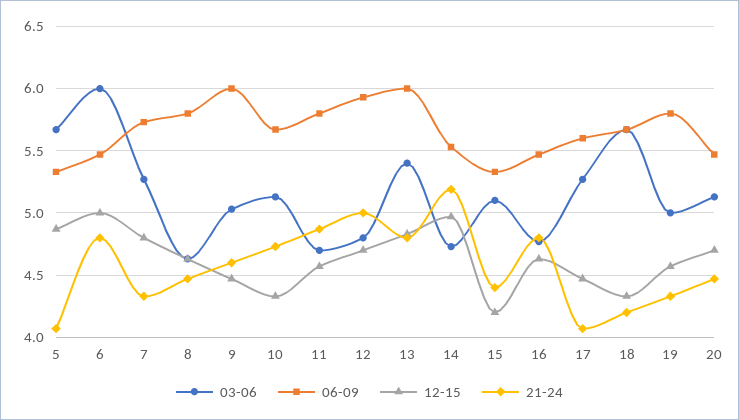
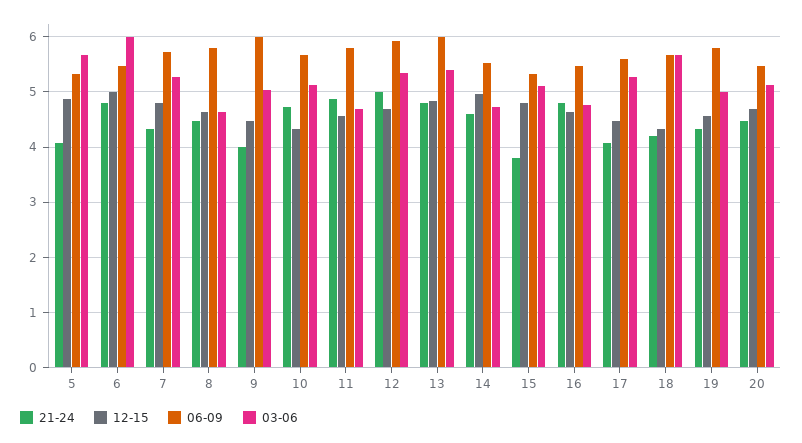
  {
    "03-06": {
      "5": 5.65,
      "6": 6,
      "7": 5.25,
      "8": 4.65,
      "9": 5.05,
      "10": 5.15,
      "11": 4.7,
-     "12": 4.8,
+     "12": 5.4,
      "13": 5.4,
      "14": 4.75,
      "15": 5.1,
      "16": 4.75,
      "17": 5.25,
      "18": 5.65,
      "19": 5,
      "20": 5.15
    },
    "06-09": {
      "5": 5.35,
      "6": 5.45,
      "7": 5.75,
      "8": 5.8,
      "9": 6,
      "10": 5.65,
      "11": 5.8,
      "12": 5.95,
      "13": 6,
      "14": 5.55,
      "15": 5.35,
      "16": 5.45,
      "17": 5.6,
      "18": 5.65,
      "19": 5.8,
      "20": 5.45
    },
    "12-15": {
      "5": 4.85,
      "6": 5,
      "7": 4.8,
      "8": 4.65,
      "9": 4.45,
      "10": 4.35,
      "11": 4.55,
      "12": 4.7,
      "13": 4.85,
      "14": 4.95,
-     "15": 4.2,
+     "15": 4.8,
      "16": 4.65,
      "17": 4.45,
      "18": 4.35,
      "19": 4.55,
      "20": 4.7
    },
    "21-24": {
      "5": 4.05,
      "6": 4.8,
      "7": 4.35,
      "8": 4.45,
-     "9": 4.6,
+     "9": 4,
      "10": 4.75,
      "11": 4.85,
      "12": 5,
      "13": 4.8,
-     "14": 5.2,
+     "14": 4.6,
-     "15": 4.4,
+     "15": 3.8,
      "16": 4.8,
      "17": 4.05,
      "18": 4.2,
      "19": 4.35,
      "20": 4.45
    }
  }

